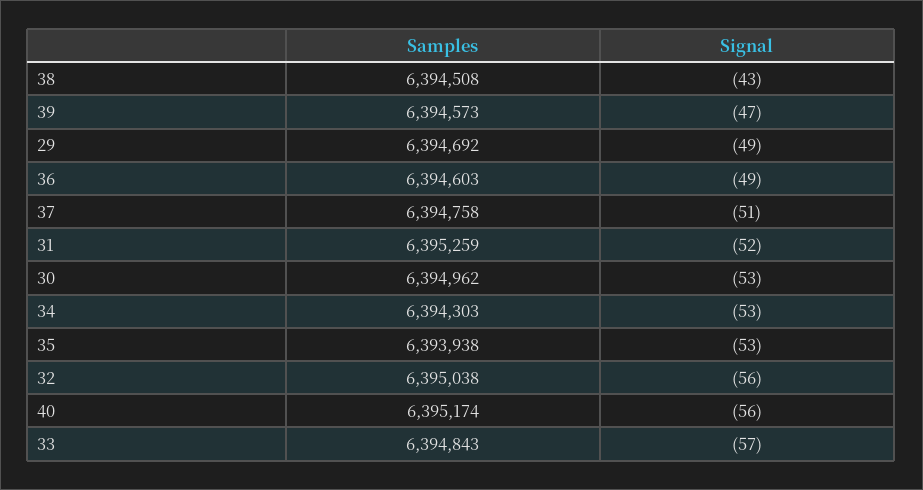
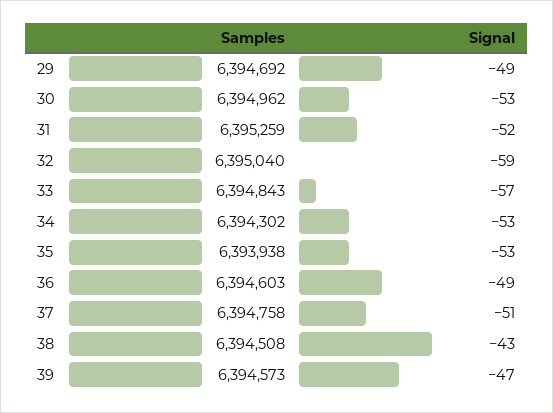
  {
    "Samples": {
      "38": 6394508,
      "39": 6394573,
      "29": 6394692,
      "36": 6394603,
      "37": 6394758,
      "31": 6395259,
      "30": 6394962,
-     "34": 6394303,
+     "34": 6394302,
      "35": 6393938,
-     "32": 6395038,
+     "32": 6395040,
-     "40": 6395174,
      "33": 6394843
    },
    "Signal": {
      "38": -43,
      "39": -47,
      "29": -49,
      "36": -49,
      "37": -51,
      "31": -52,
      "30": -53,
      "34": -53,
      "35": -53,
-     "32": -56,
+     "32": -59,
-     "40": -56,
      "33": -57
    }
  }

